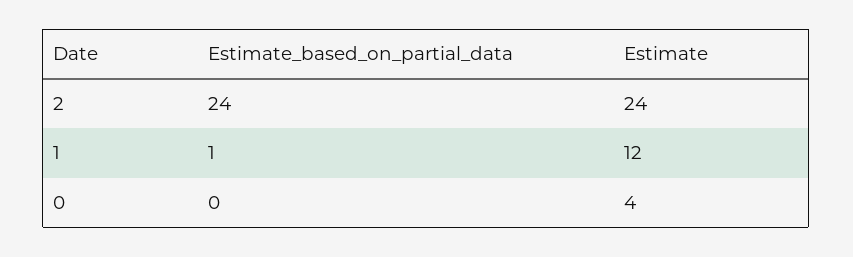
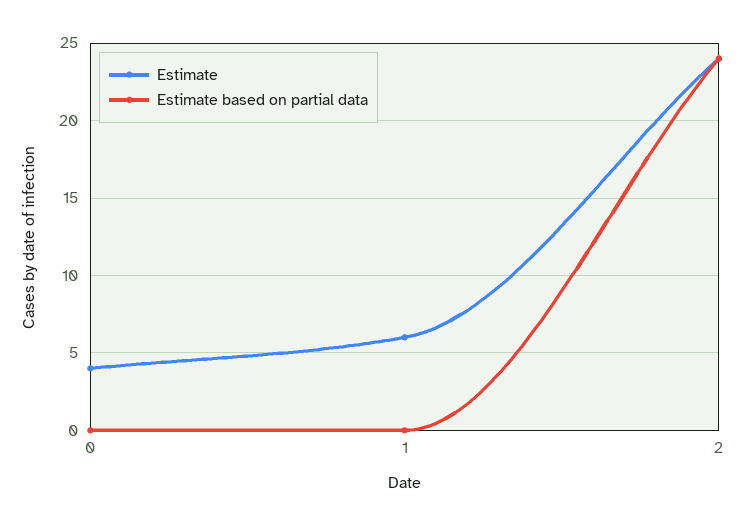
  {
    "Estimate_based_on_partial_data": {
      "2": 24,
-     "1": 1,
+     "1": 0,
      "0": 0
    },
    "Estimate": {
      "2": 24,
-     "1": 12,
+     "1": 6,
      "0": 4
    }
  }

